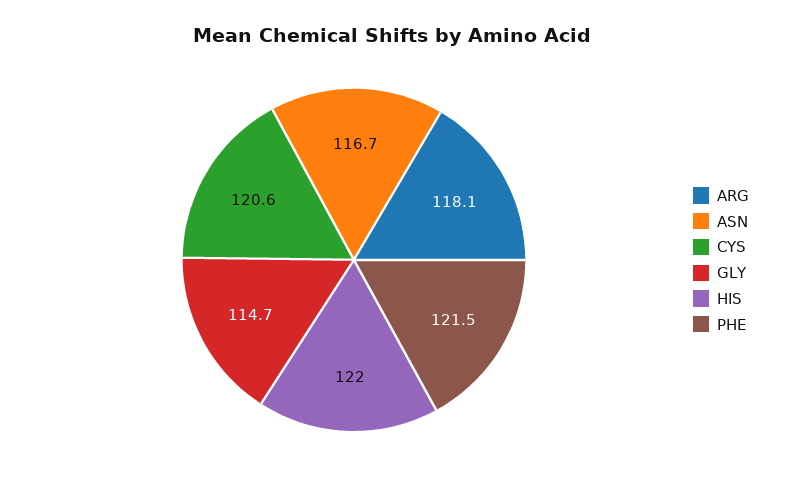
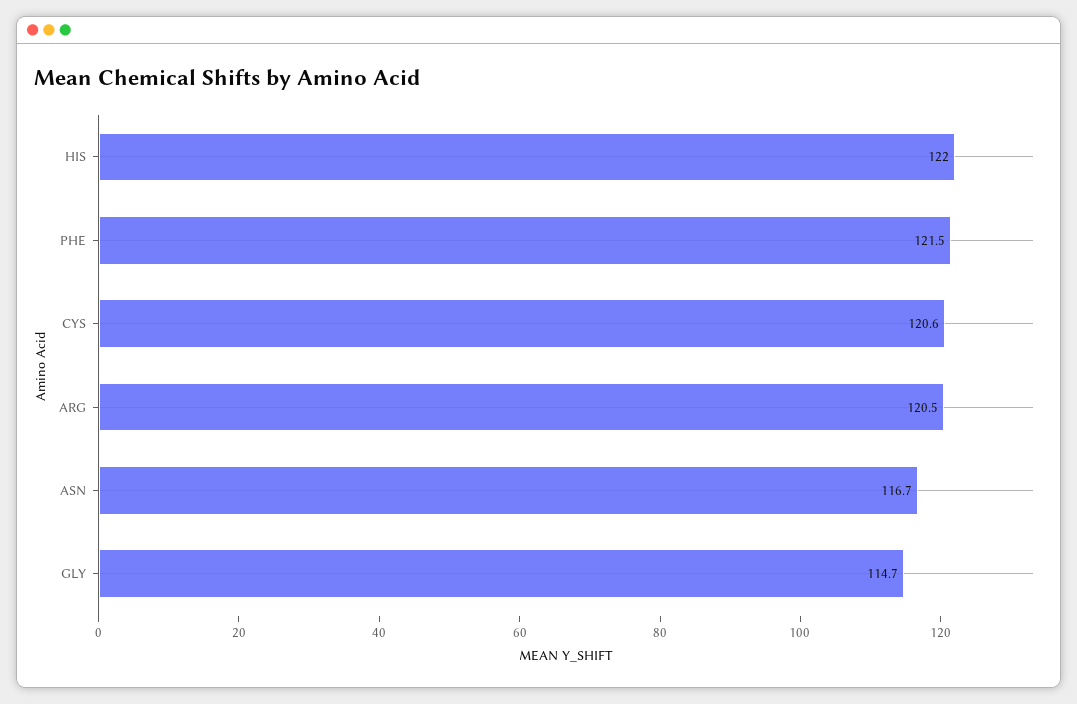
  {
-   "ARG": 118.1,
+   "ARG": 120.5,
    "ASN": 116.7,
    "CYS": 120.6,
    "GLY": 114.7,
    "HIS": 122,
    "PHE": 121.5
  }

